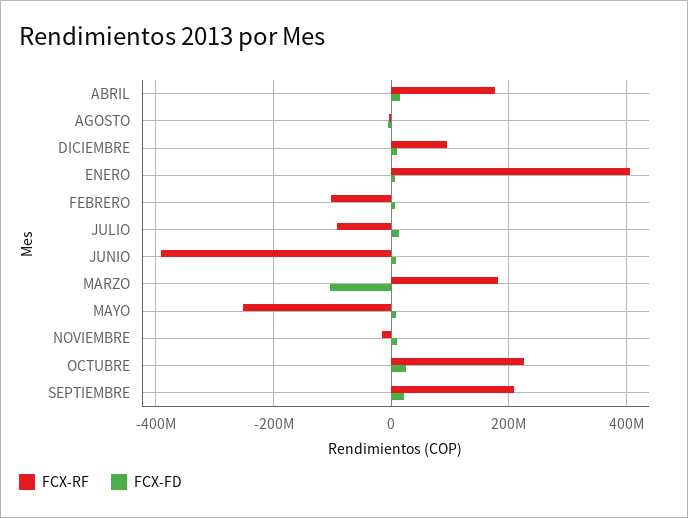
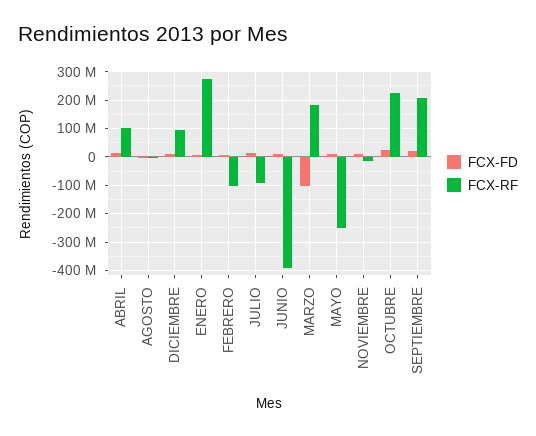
  {
    "FCX-RF": {
-     "ABRIL": 180000000,
+     "ABRIL": 100000000,
      "AGOSTO": 0,
      "DICIEMBRE": 100000000,
-     "ENERO": 400000000,
+     "ENERO": 275000000,
      "FEBRERO": -100000000,
      "JULIO": -100000000,
      "JUNIO": -400000000,
      "MARZO": 180000000,
      "MAYO": -260000000,
      "NOVIEMBRE": -20000000,
      "OCTUBRE": 220000000,
      "SEPTIEMBRE": 200000000
    },
    "FCX-FD": {
      "ABRIL": 20000000,
      "AGOSTO": 0,
      "DICIEMBRE": 20000000,
      "ENERO": 0,
      "FEBRERO": 0,
      "JULIO": 20000000,
      "JUNIO": 0,
      "MARZO": -100000000,
      "MAYO": 0,
      "NOVIEMBRE": 0,
      "OCTUBRE": 20000000,
      "SEPTIEMBRE": 20000000
    }
  }

